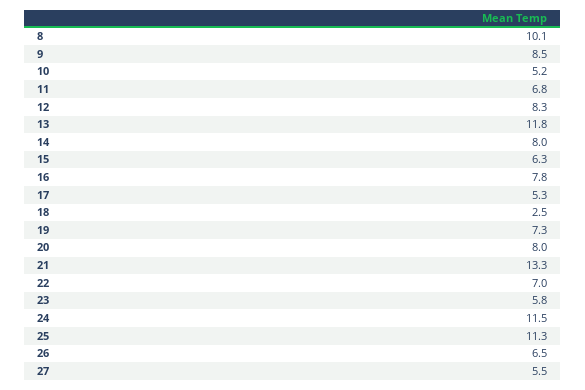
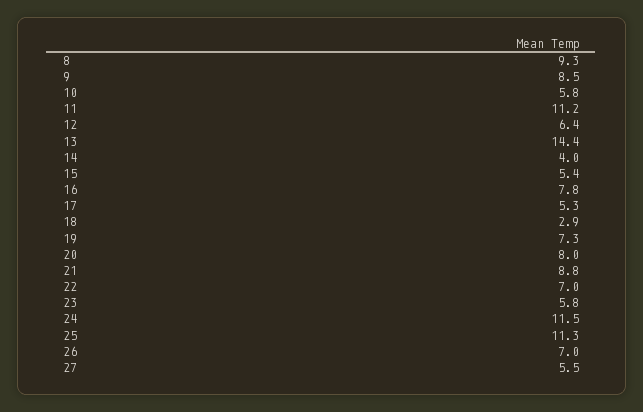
  {
-   "8": 10.1,
+   "8": 9.3,
    "9": 8.5,
-   "10": 5.2,
+   "10": 5.8,
-   "11": 6.8,
+   "11": 11.2,
-   "12": 8.3,
+   "12": 6.4,
-   "13": 11.8,
+   "13": 14.4,
-   "14": 8,
+   "14": 4,
-   "15": 6.3,
+   "15": 5.4,
    "16": 7.8,
    "17": 5.3,
-   "18": 2.5,
+   "18": 2.9,
    "19": 7.3,
    "20": 8,
-   "21": 13.3,
+   "21": 8.8,
    "22": 7,
    "23": 5.8,
    "24": 11.5,
    "25": 11.3,
-   "26": 6.5,
+   "26": 7,
    "27": 5.5
  }

